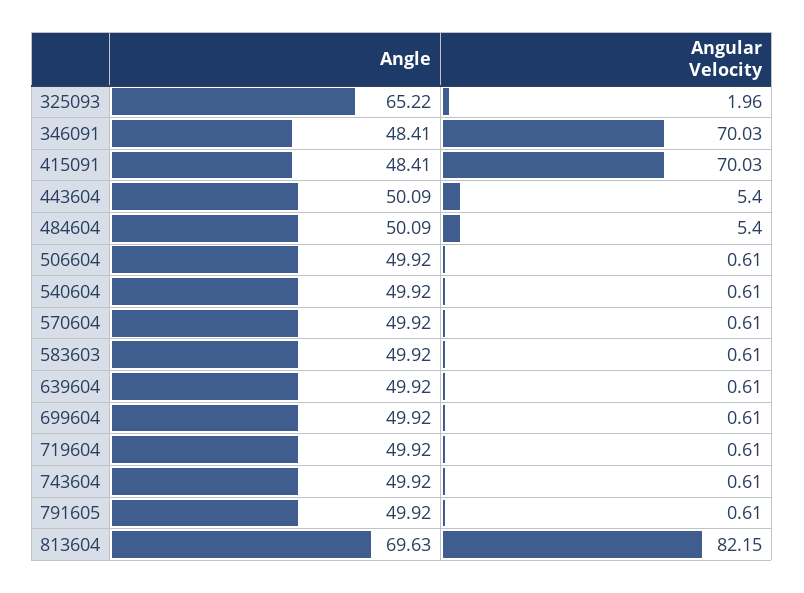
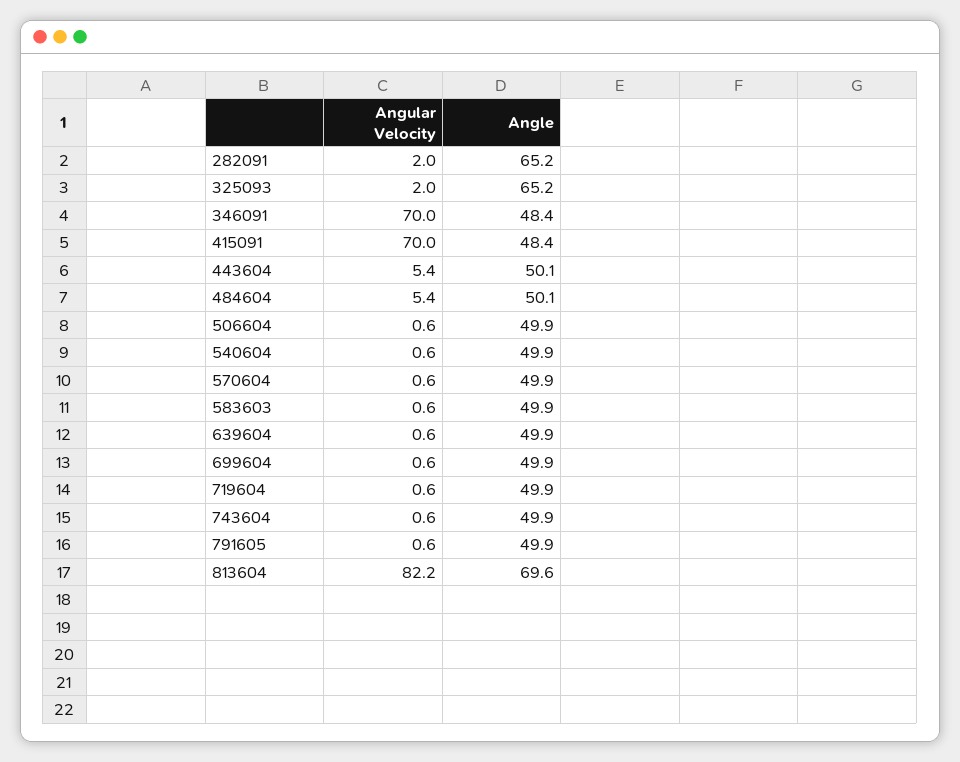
  {
    "Angle": {
      "325093": 65.22,
      "346091": 48.41,
      "415091": 48.41,
      "443604": 50.09,
      "484604": 50.09,
      "506604": 49.92,
      "540604": 49.92,
      "570604": 49.92,
      "583603": 49.92,
      "639604": 49.92,
      "699604": 49.92,
      "719604": 49.92,
      "743604": 49.92,
      "791605": 49.92,
-     "813604": 69.63
+     "813604": 69.63,
+     "282091": 65.2
    },
    "Angular Velocity": {
      "325093": 1.96,
      "346091": 70.03,
      "415091": 70.03,
      "443604": 5.4,
      "484604": 5.4,
      "506604": 0.61,
      "540604": 0.61,
      "570604": 0.61,
      "583603": 0.61,
      "639604": 0.61,
      "699604": 0.61,
      "719604": 0.61,
      "743604": 0.61,
      "791605": 0.61,
-     "813604": 82.15
+     "813604": 82.15,
+     "282091": 2
    }
  }

